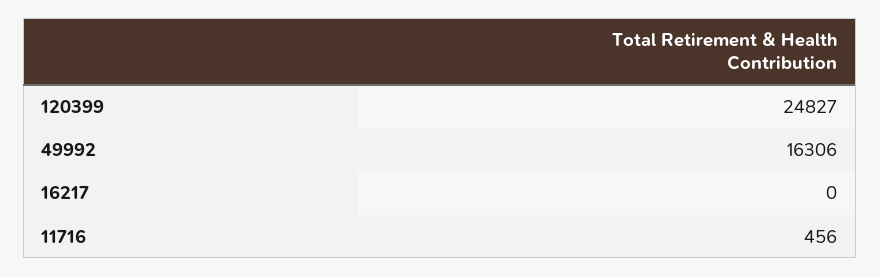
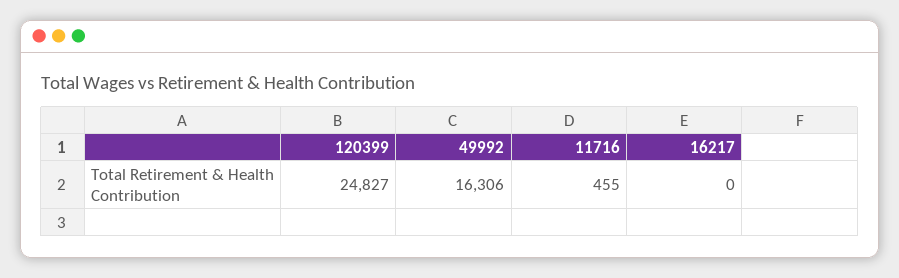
  {
    "120399": 24827,
    "49992": 16306,
    "16217": 0,
-   "11716": 456
+   "11716": 455
  }

